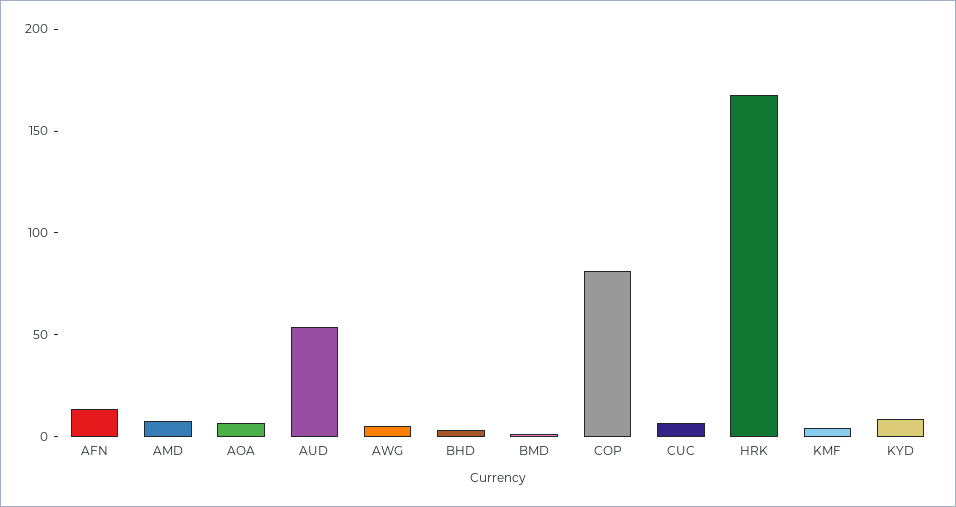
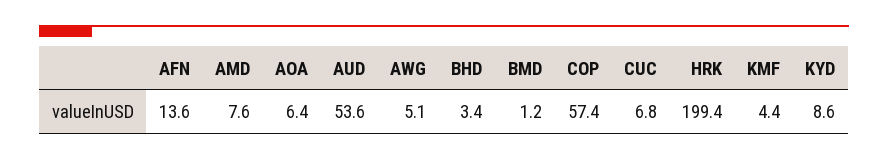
  {
    "AFN": 13.6,
    "AMD": 7.6,
    "AOA": 6.4,
    "AUD": 53.6,
    "AWG": 5.1,
    "BHD": 3.4,
    "BMD": 1.2,
-   "COP": 80,
+   "COP": 57.4,
    "CUC": 6.8,
-   "HRK": 170,
+   "HRK": 199.4,
    "KMF": 4.4,
    "KYD": 8.6
  }

